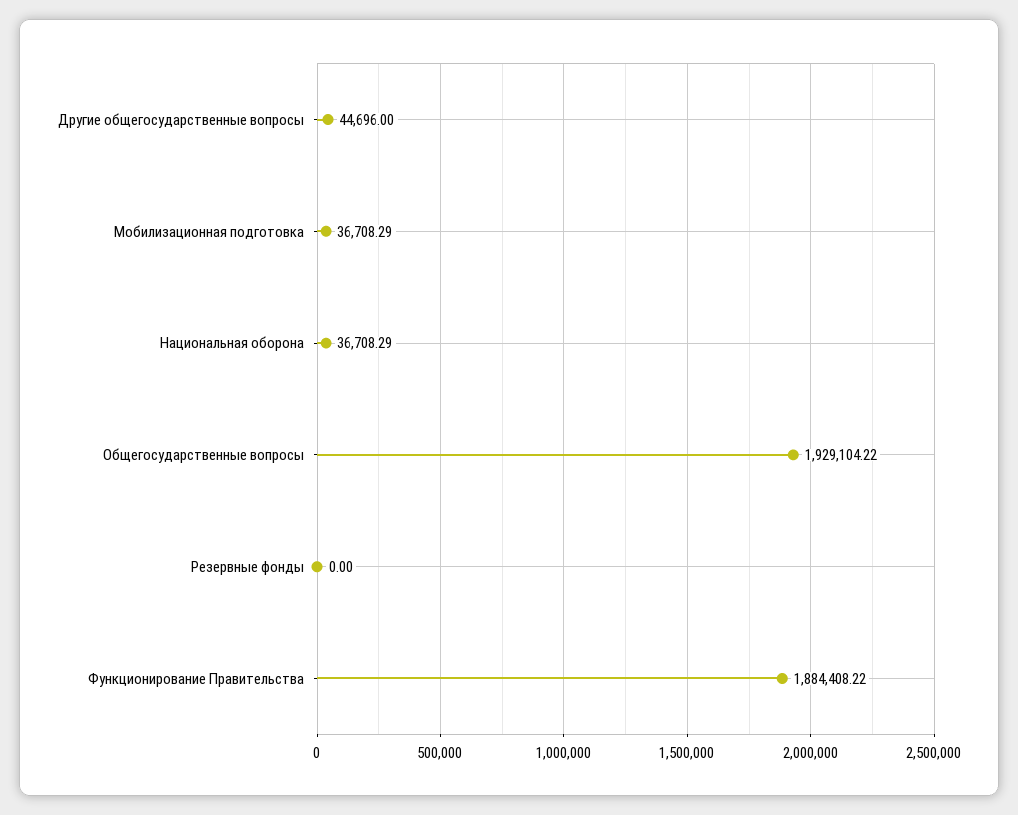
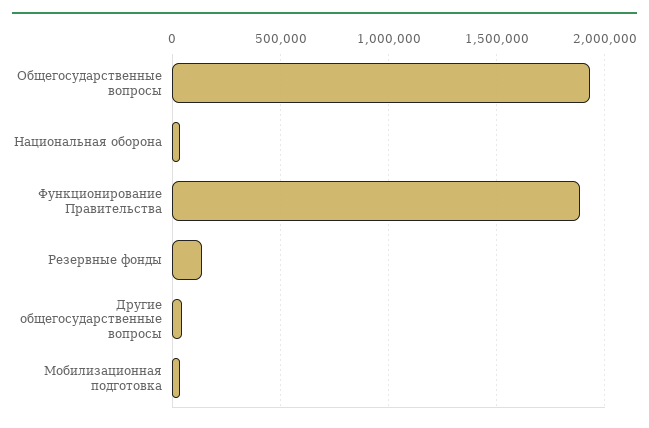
  {
    "Другие общегосударственные вопросы": 44696,
    "Мобилизационная подготовка": 36708.29,
    "Национальная оборона": 36708.29,
    "Общегосударственные вопросы": 1929104.22,
-   "Резервные фонды": 0,
+   "Резервные фонды": 150000,
    "Функционирование Правительства": 1884408.22
  }

